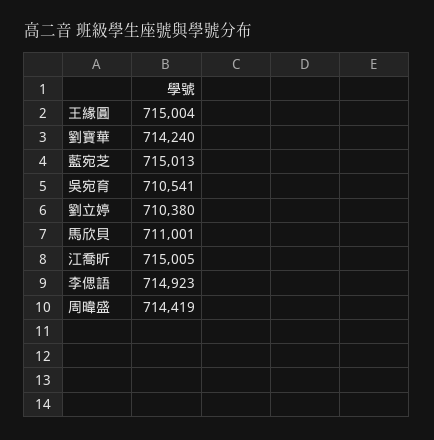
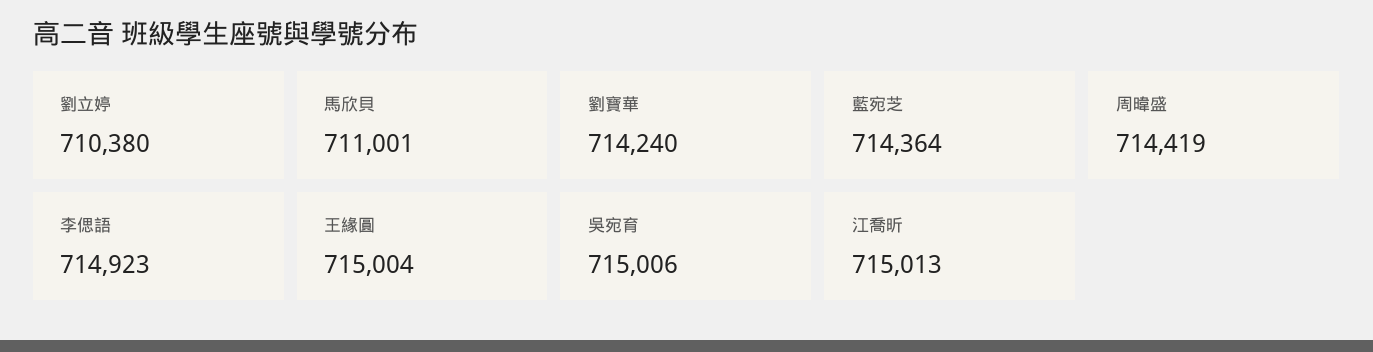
  {
    "王緣圓": 715004,
    "劉寶華": 714240,
-   "藍宛芝": 715013,
+   "藍宛芝": 714364,
-   "吳宛育": 710541,
+   "吳宛育": 715006,
    "劉立婷": 710380,
    "馬欣貝": 711001,
-   "江喬昕": 715005,
+   "江喬昕": 715013,
    "李偲語": 714923,
    "周暐盛": 714419
  }

